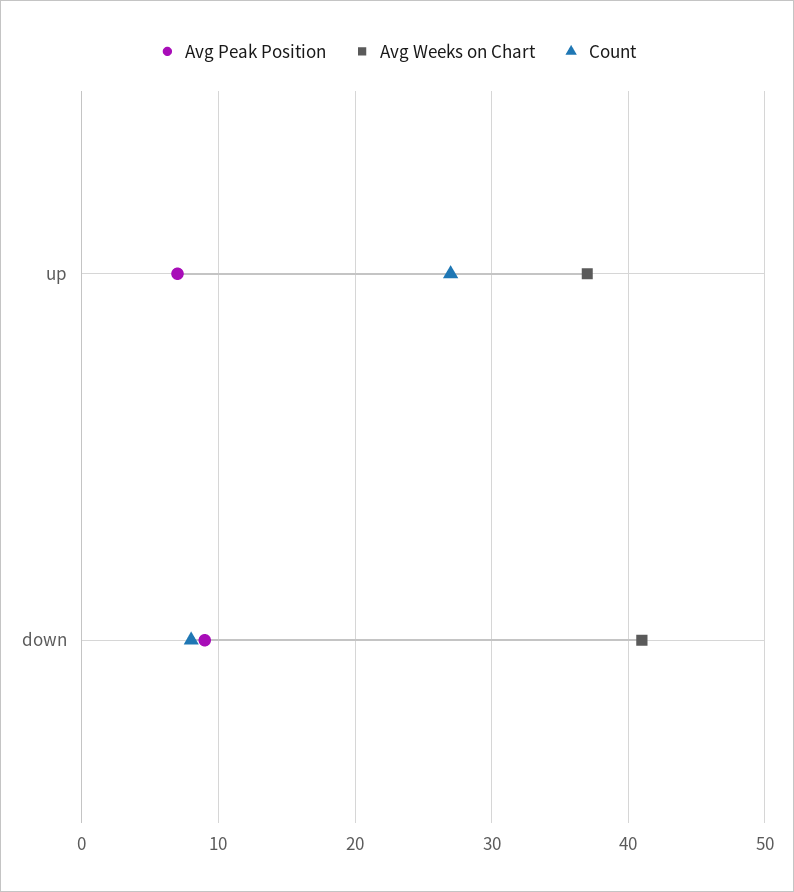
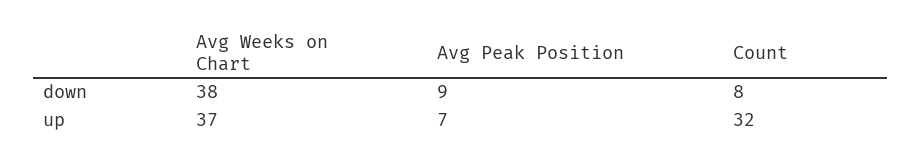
  {
    "Avg Peak Position": {
      "up": 7,
      "down": 9
    },
    "Avg Weeks on Chart": {
      "up": 37,
-     "down": 41
+     "down": 38
    },
    "Count": {
-     "up": 27,
+     "up": 32,
      "down": 8
    }
  }

